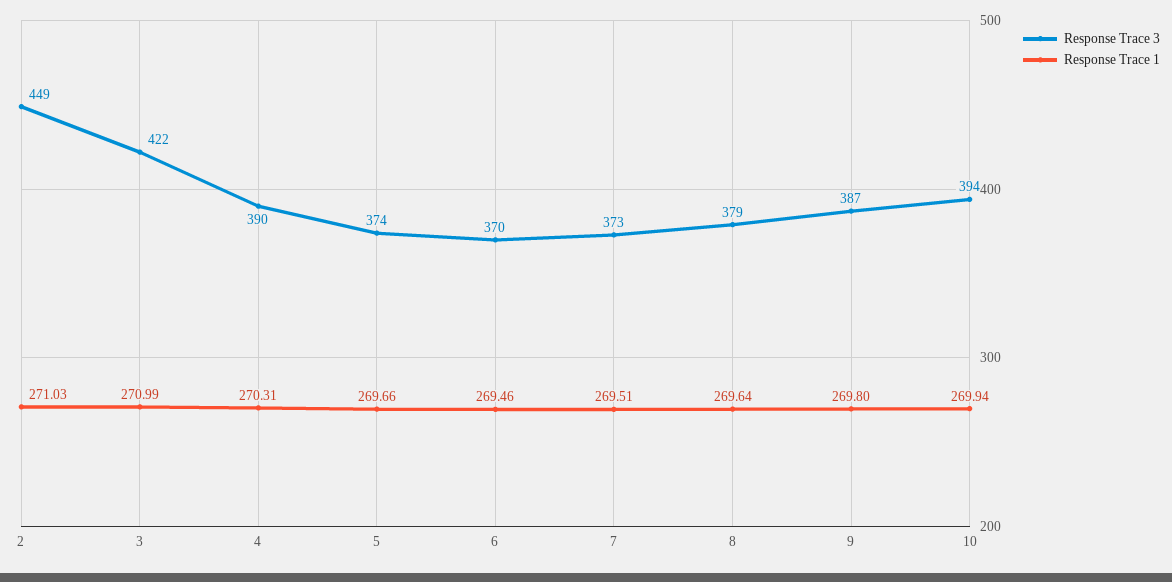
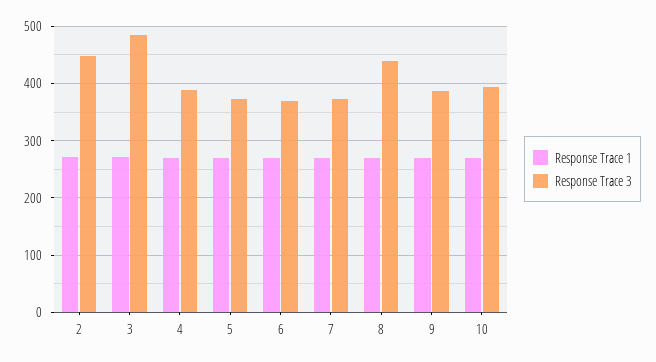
  {
    "Response Trace 3": {
      "2": 449,
-     "3": 422,
+     "3": 480,
      "4": 390,
      "5": 374,
      "6": 370,
      "7": 373,
-     "8": 379,
+     "8": 440,
      "9": 387,
      "10": 394
    },
    "Response Trace 1": {
      "2": 271.03,
      "3": 270.99,
      "4": 270.31,
      "5": 269.66,
      "6": 269.46,
      "7": 269.51,
      "8": 269.64,
      "9": 269.8,
      "10": 269.94
    }
  }

